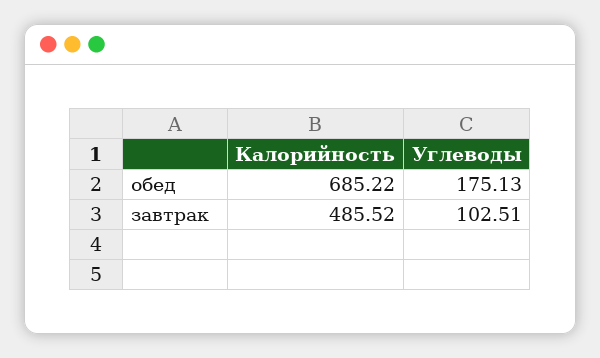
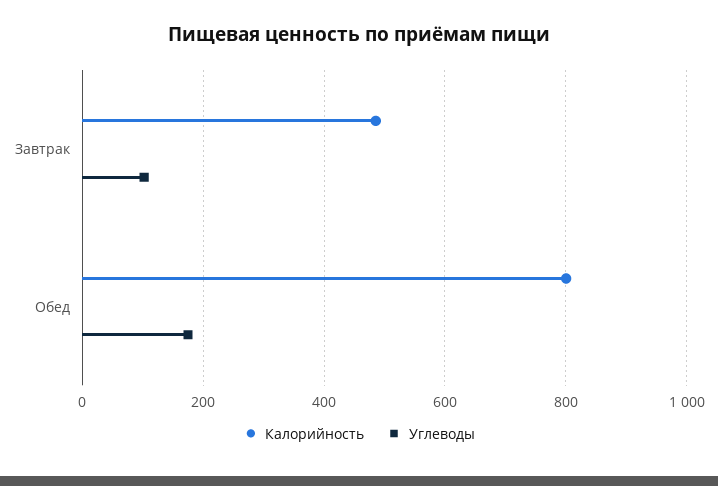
  {
    "Калорийность": {
-     "обед": 685.22,
+     "обед": 800,
      "завтрак": 485.52
    },
    "Углеводы": {
      "обед": 175.13,
      "завтрак": 102.51
    }
  }

